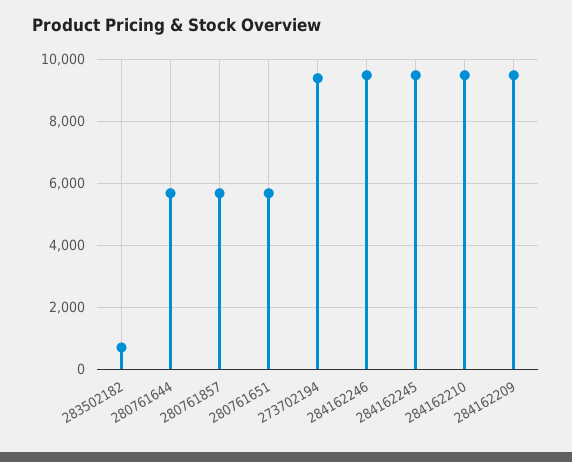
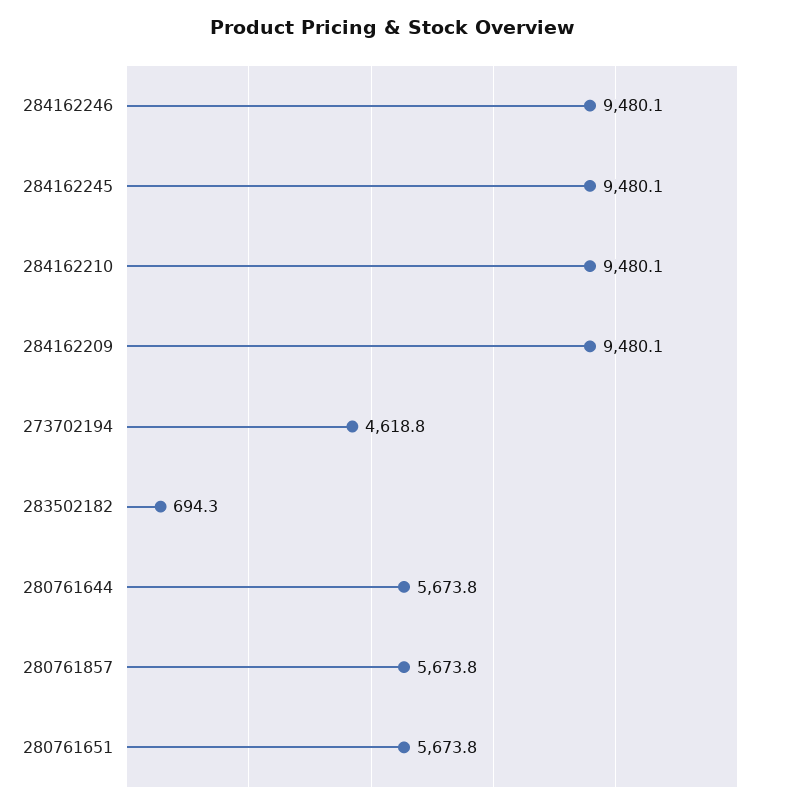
  {
    "283502182": 694.3,
    "280761644": 5673.8,
    "280761857": 5673.8,
    "280761651": 5673.8,
-   "273702194": 9400,
+   "273702194": 4618.8,
    "284162246": 9480.1,
    "284162245": 9480.1,
    "284162210": 9480.1,
    "284162209": 9480.1
  }

